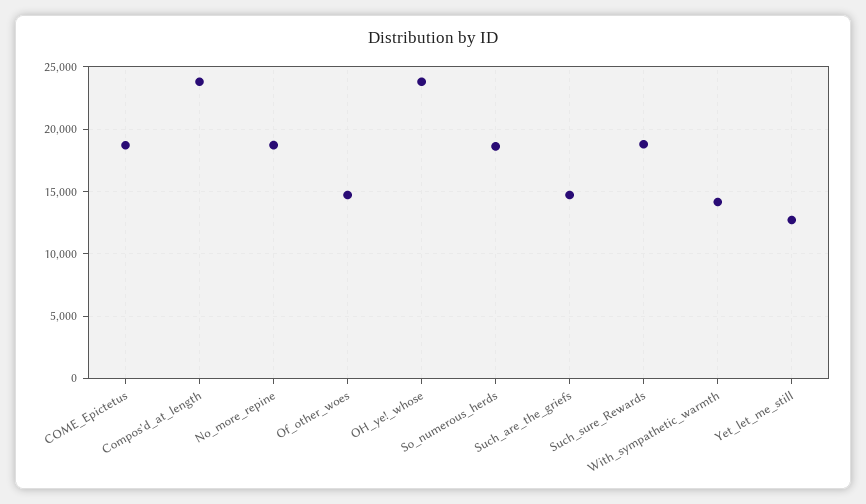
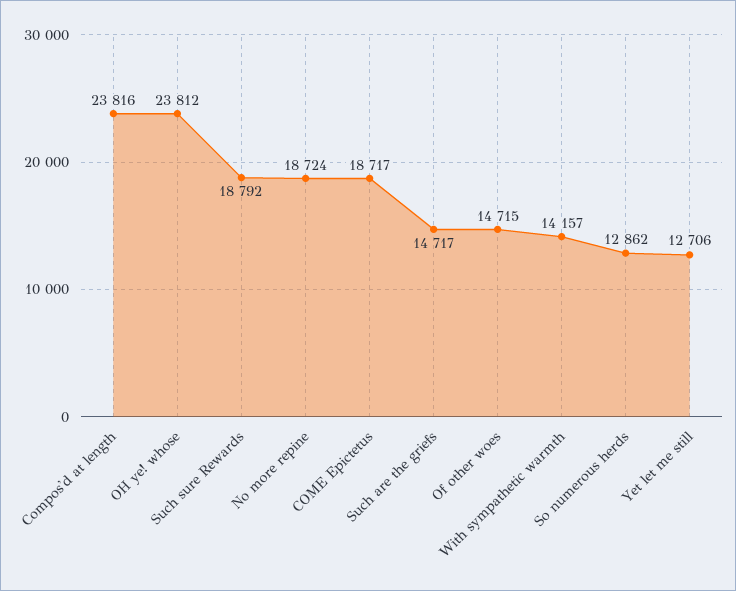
  {
    "COME_Epictetus": 18717,
    "Compos'd_at_length": 23816,
    "No_more_repine": 18724,
    "Of_other_woes": 14715,
    "OH_ye!_whose": 23812,
-   "So_numerous_herds": 18500,
+   "So_numerous_herds": 12862,
    "Such_are_the_griefs": 14717,
    "Such_sure_Rewards": 18792,
    "With_sympathetic_warmth": 14157,
    "Yet_let_me_still": 12706
  }

